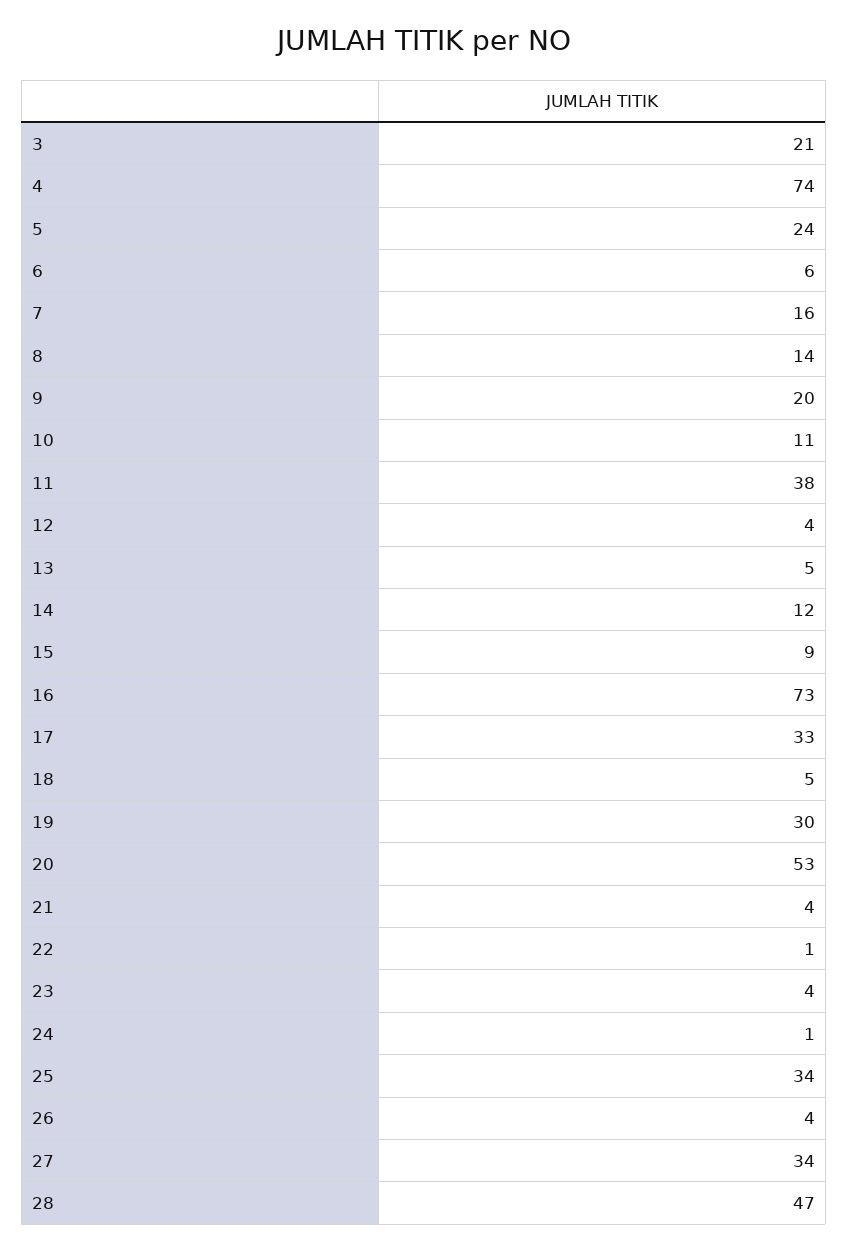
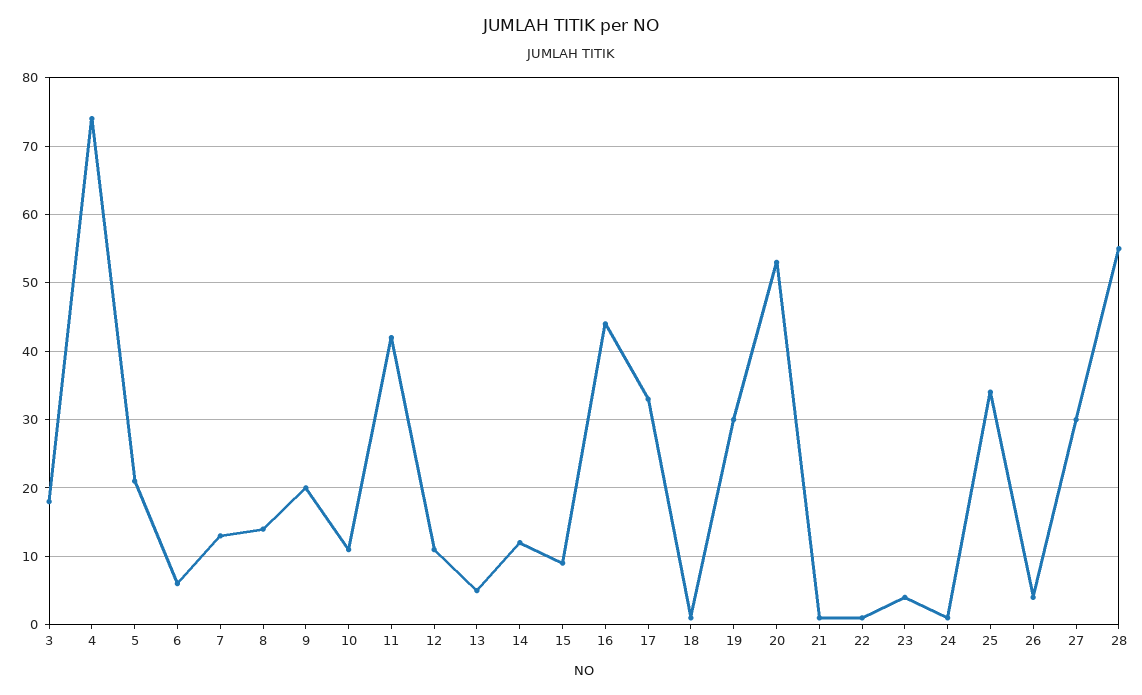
  {
-   "3": 21,
+   "3": 18,
    "4": 74,
-   "5": 24,
+   "5": 21,
    "6": 6,
-   "7": 16,
+   "7": 13,
    "8": 14,
    "9": 20,
    "10": 11,
-   "11": 38,
+   "11": 42,
-   "12": 4,
+   "12": 11,
    "13": 5,
    "14": 12,
    "15": 9,
-   "16": 73,
+   "16": 44,
    "17": 33,
-   "18": 5,
+   "18": 1,
    "19": 30,
    "20": 53,
-   "21": 4,
+   "21": 1,
    "22": 1,
    "23": 4,
    "24": 1,
    "25": 34,
    "26": 4,
-   "27": 34,
+   "27": 30,
-   "28": 47
+   "28": 55
  }

